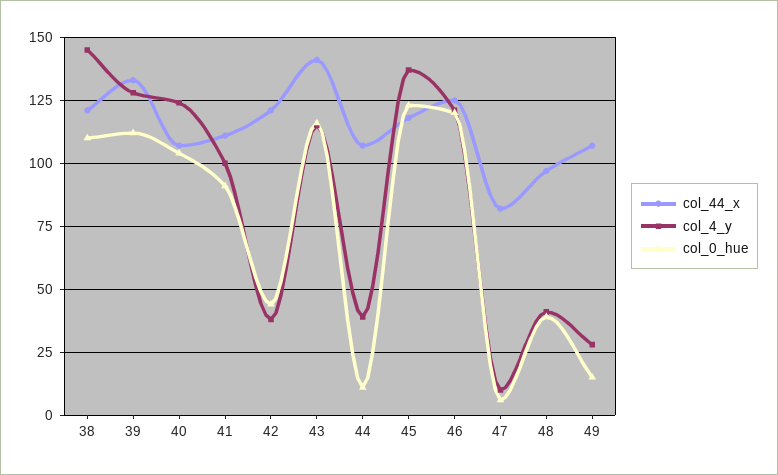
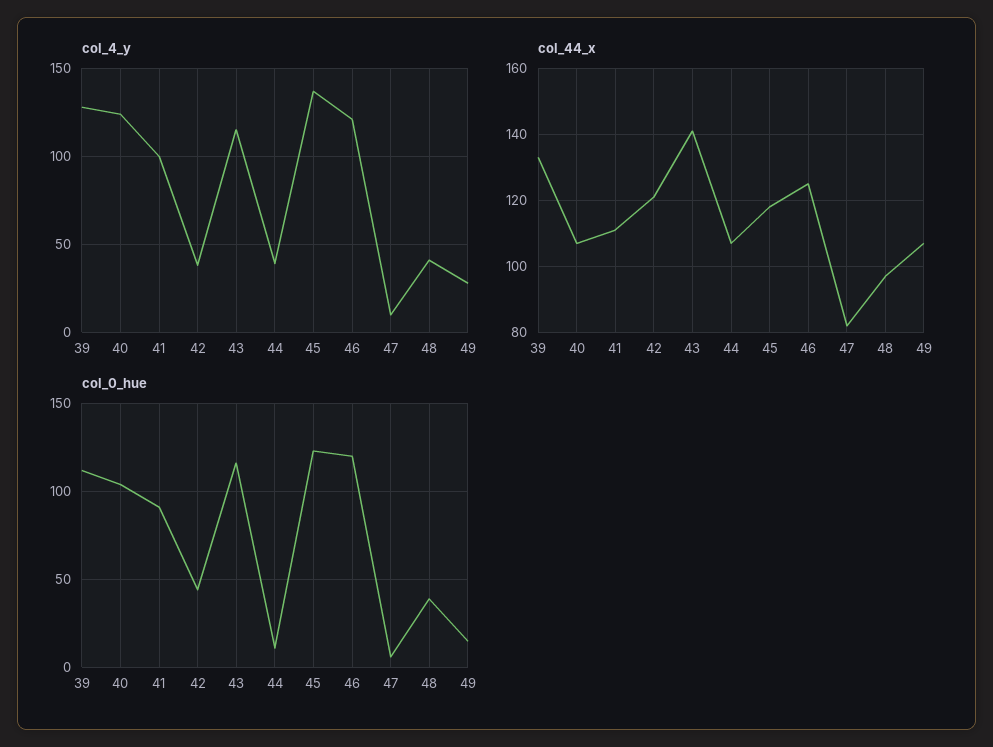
  {
    "col_44_x": {
-     "38": 120,
      "39": 135,
      "40": 105,
      "41": 110,
      "42": 120,
      "43": 140,
      "44": 105,
      "45": 120,
      "46": 125,
      "47": 80,
      "48": 95,
      "49": 105
    },
    "col_4_y": {
-     "38": 145,
      "39": 130,
      "40": 125,
      "41": 100,
      "42": 40,
      "43": 115,
      "44": 40,
      "45": 135,
      "46": 120,
      "47": 10,
      "48": 40,
      "49": 30
    },
    "col_0_hue": {
-     "38": 110,
      "39": 110,
      "40": 105,
      "41": 90,
      "42": 45,
      "43": 115,
      "44": 10,
      "45": 125,
      "46": 120,
      "47": 5,
      "48": 40,
      "49": 15
    }
  }

